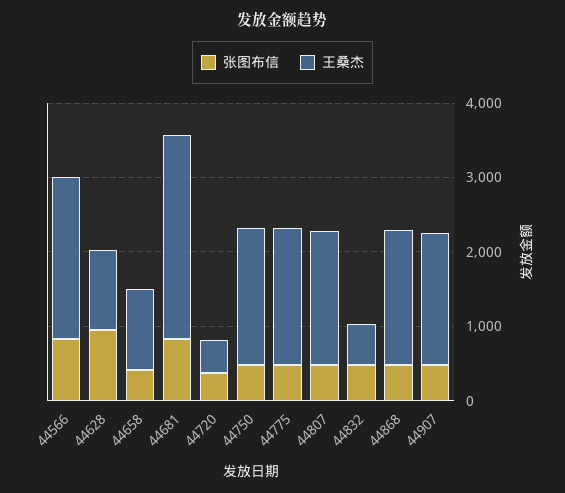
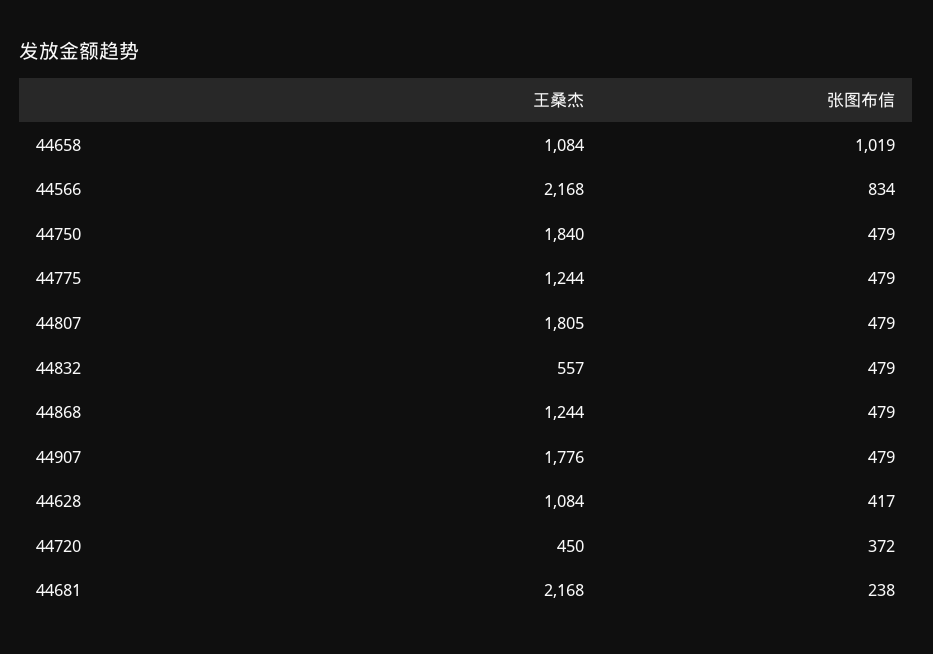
  {
    "张图布信": {
      "44566": 834,
-     "44628": 1000,
+     "44628": 417,
-     "44658": 400,
+     "44658": 1019,
-     "44681": 800,
+     "44681": 238,
      "44720": 372,
      "44750": 479,
      "44775": 479,
      "44807": 479,
      "44832": 479,
      "44868": 479,
      "44907": 479
    },
    "王桑杰": {
      "44566": 2168,
      "44628": 1084,
      "44658": 1084,
-     "44681": 2800,
+     "44681": 2168,
      "44720": 450,
      "44750": 1840,
-     "44775": 1800,
+     "44775": 1244,
      "44807": 1805,
      "44832": 557,
-     "44868": 1800,
+     "44868": 1244,
      "44907": 1776
    }
  }

